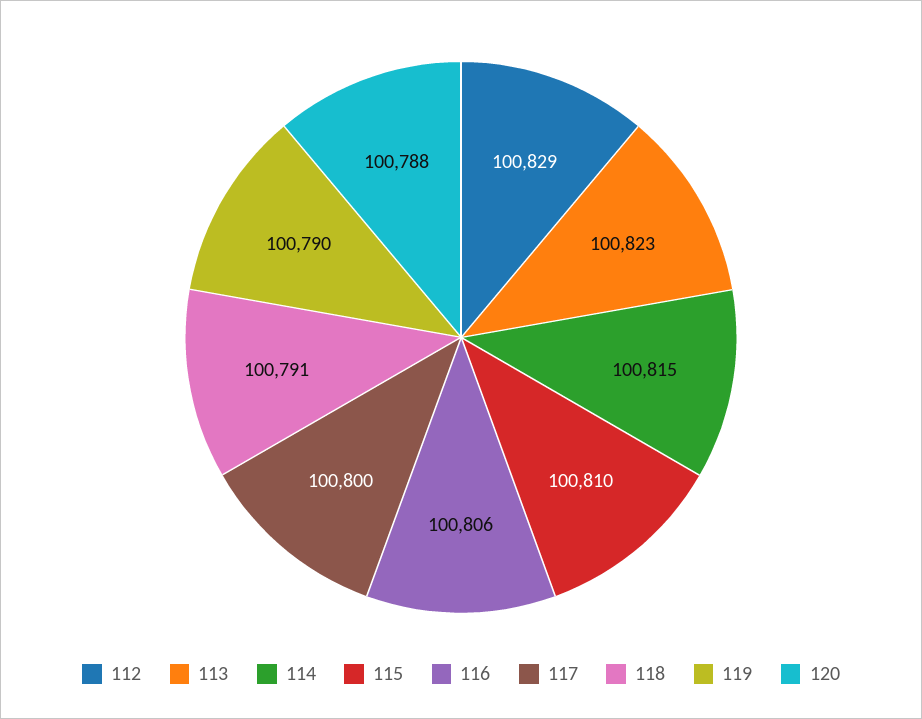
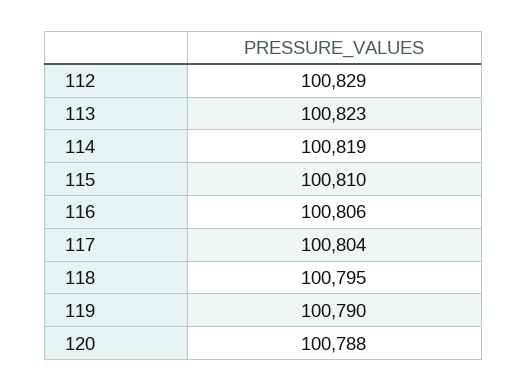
  {
    "112": 100829,
    "113": 100823,
-   "114": 100815,
+   "114": 100819,
    "115": 100810,
    "116": 100806,
-   "117": 100800,
+   "117": 100804,
-   "118": 100791,
+   "118": 100795,
    "119": 100790,
    "120": 100788
  }

